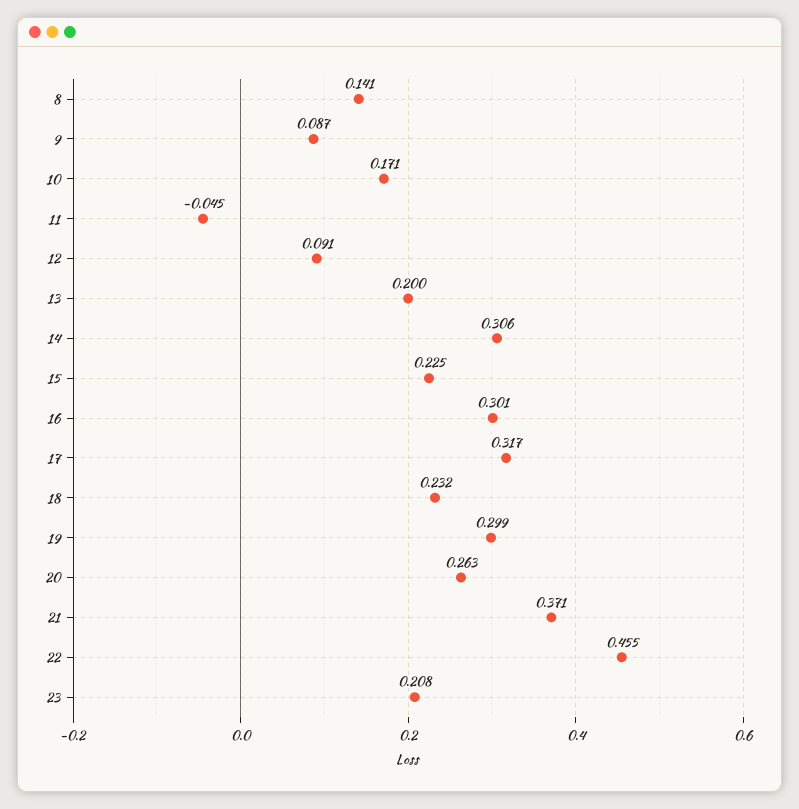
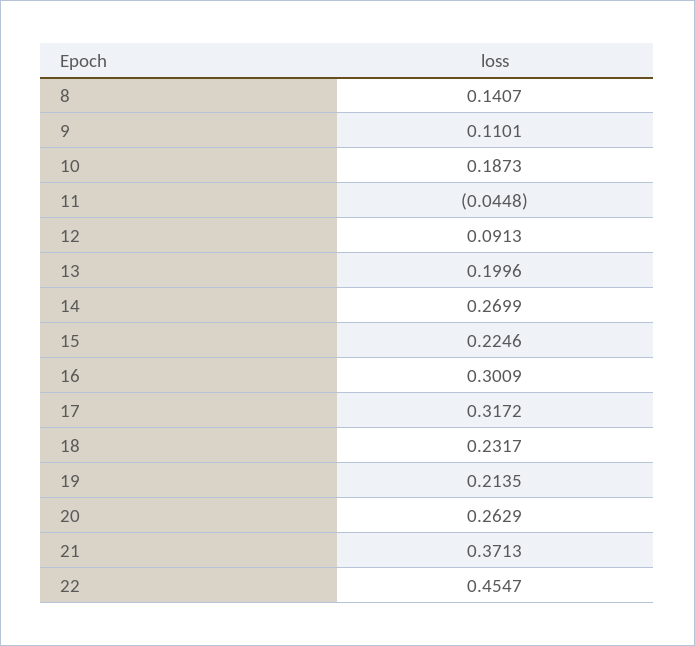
  {
    "8": 0.1407,
-   "9": 0.087,
+   "9": 0.1101,
-   "10": 0.171,
+   "10": 0.1873,
    "11": -0.0448,
    "12": 0.0913,
    "13": 0.1996,
-   "14": 0.306,
+   "14": 0.2699,
    "15": 0.2246,
    "16": 0.3009,
    "17": 0.3172,
    "18": 0.2317,
-   "19": 0.299,
+   "19": 0.2135,
    "20": 0.2629,
    "21": 0.3713,
-   "22": 0.4547,
+   "22": 0.4547
-   "23": 0.208
  }

